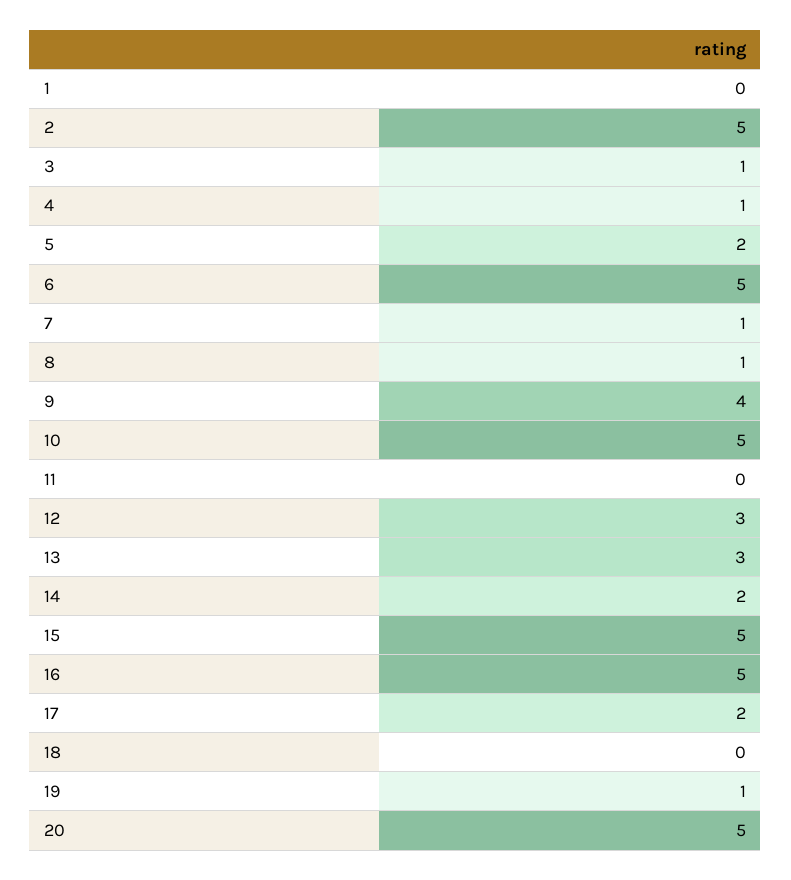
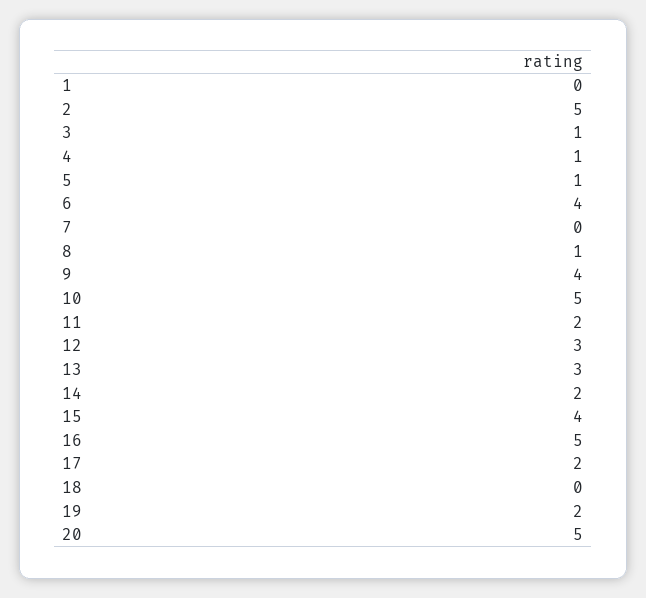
  {
    "1": 0,
    "2": 5,
    "3": 1,
    "4": 1,
-   "5": 2,
+   "5": 1,
-   "6": 5,
+   "6": 4,
-   "7": 1,
+   "7": 0,
    "8": 1,
    "9": 4,
    "10": 5,
-   "11": 0,
+   "11": 2,
    "12": 3,
    "13": 3,
    "14": 2,
-   "15": 5,
+   "15": 4,
    "16": 5,
    "17": 2,
    "18": 0,
-   "19": 1,
+   "19": 2,
    "20": 5
  }

